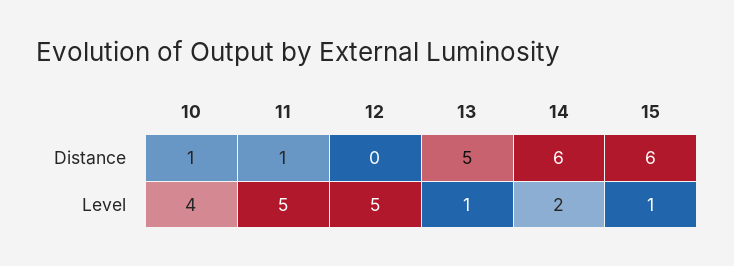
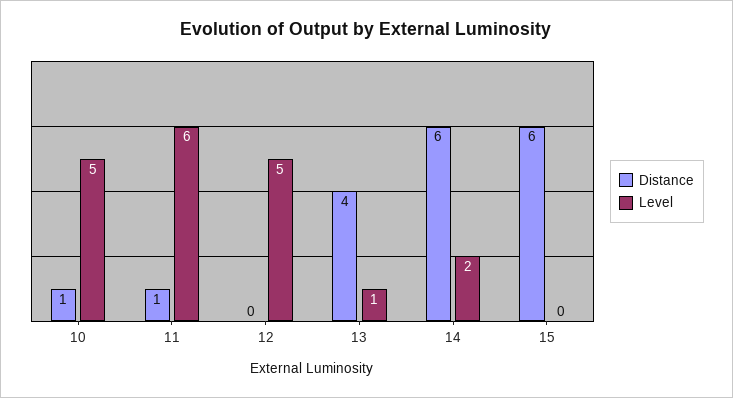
  {
    "Distance": {
      "10": 1,
      "11": 1,
      "12": 0,
-     "13": 5,
+     "13": 4,
      "14": 6,
      "15": 6
    },
    "Level": {
-     "10": 4,
+     "10": 5,
-     "11": 5,
+     "11": 6,
      "12": 5,
      "13": 1,
      "14": 2,
-     "15": 1
+     "15": 0
    }
  }

